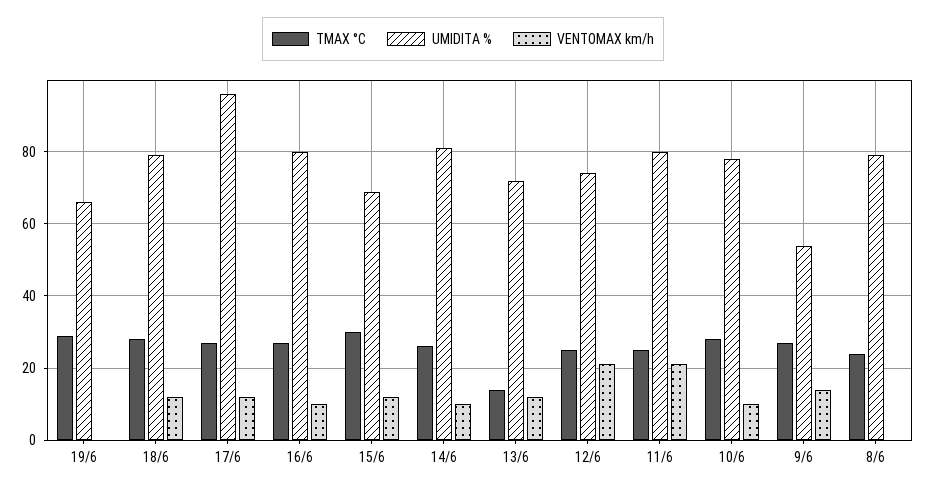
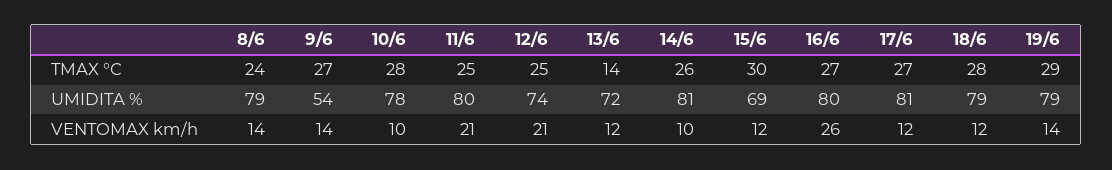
  {
    "TMAX °C": {
      "19/6": 29,
      "18/6": 28,
      "17/6": 27,
      "16/6": 27,
      "15/6": 30,
      "14/6": 26,
      "13/6": 14,
      "12/6": 25,
      "11/6": 25,
      "10/6": 28,
      "9/6": 27,
      "8/6": 24
    },
    "UMIDITA %": {
-     "19/6": 65,
+     "19/6": 79,
      "18/6": 79,
-     "17/6": 95,
+     "17/6": 81,
      "16/6": 80,
      "15/6": 69,
      "14/6": 81,
      "13/6": 72,
      "12/6": 74,
      "11/6": 80,
      "10/6": 78,
      "9/6": 54,
      "8/6": 79
    },
    "VENTOMAX km/h": {
-     "19/6": 0,
+     "19/6": 14,
      "18/6": 12,
      "17/6": 12,
-     "16/6": 10,
+     "16/6": 26,
      "15/6": 12,
      "14/6": 10,
      "13/6": 12,
      "12/6": 21,
      "11/6": 21,
      "10/6": 10,
      "9/6": 14,
-     "8/6": 0
+     "8/6": 14
    }
  }

